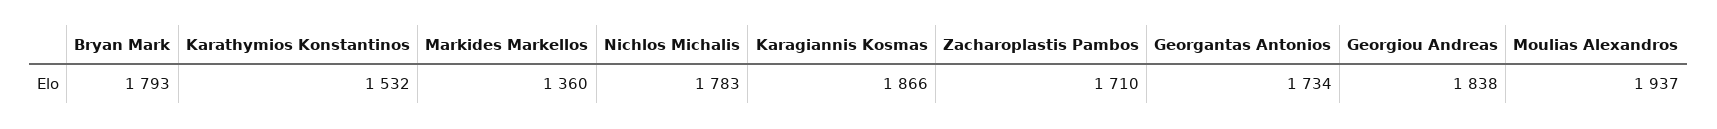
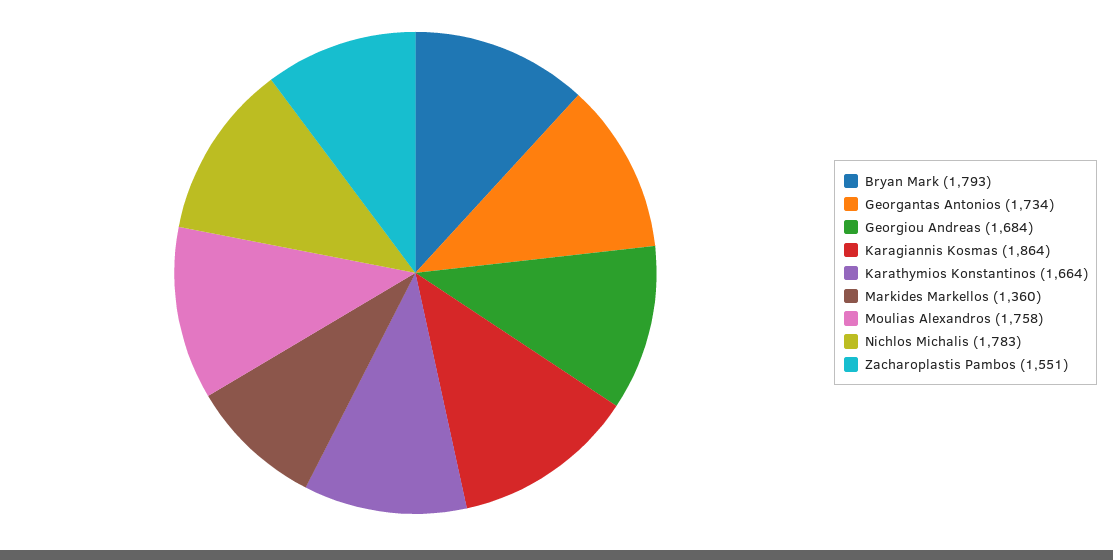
  {
    "Bryan Mark": 1793,
-   "Karathymios Konstantinos": 1532,
+   "Karathymios Konstantinos": 1664,
    "Markides Markellos": 1360,
    "Nichlos Michalis": 1783,
-   "Karagiannis Kosmas": 1866,
+   "Karagiannis Kosmas": 1864,
-   "Zacharoplastis Pambos": 1710,
+   "Zacharoplastis Pambos": 1551,
    "Georgantas Antonios": 1734,
-   "Georgiou Andreas": 1838,
+   "Georgiou Andreas": 1684,
-   "Moulias Alexandros": 1937
+   "Moulias Alexandros": 1758
  }

